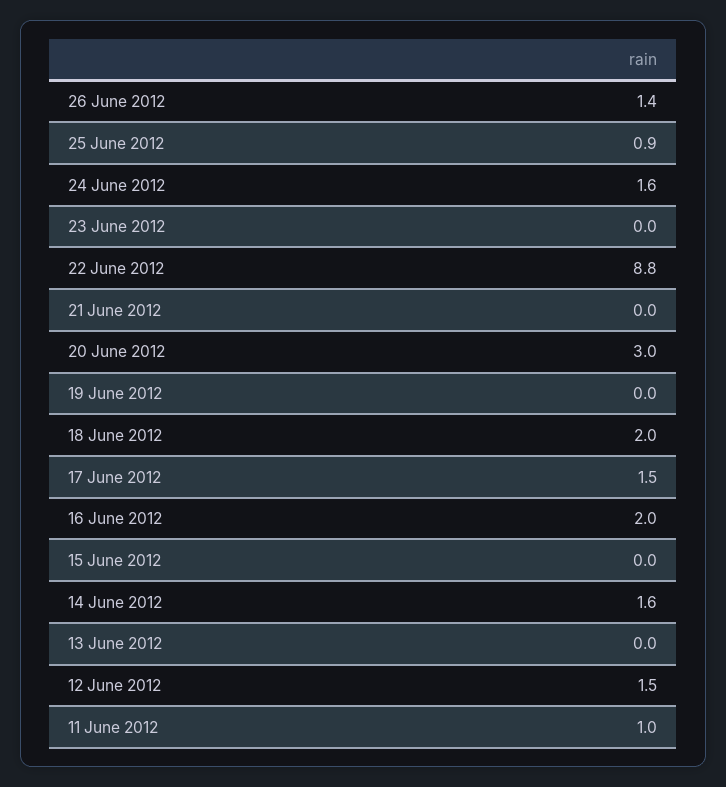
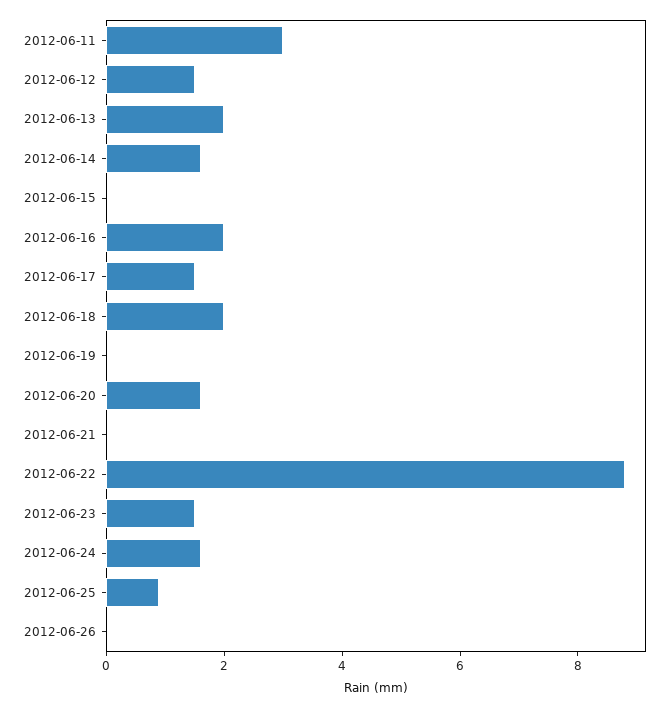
  {
-   "26 June 2012": 1.4,
+   "26 June 2012": 0,
    "25 June 2012": 0.9,
    "24 June 2012": 1.6,
-   "23 June 2012": 0,
+   "23 June 2012": 1.5,
    "22 June 2012": 8.8,
    "21 June 2012": 0,
-   "20 June 2012": 3,
+   "20 June 2012": 1.5,
    "19 June 2012": 0,
    "18 June 2012": 2,
    "17 June 2012": 1.5,
    "16 June 2012": 2,
    "15 June 2012": 0,
    "14 June 2012": 1.6,
-   "13 June 2012": 0,
+   "13 June 2012": 2,
    "12 June 2012": 1.5,
-   "11 June 2012": 1
+   "11 June 2012": 3
  }

